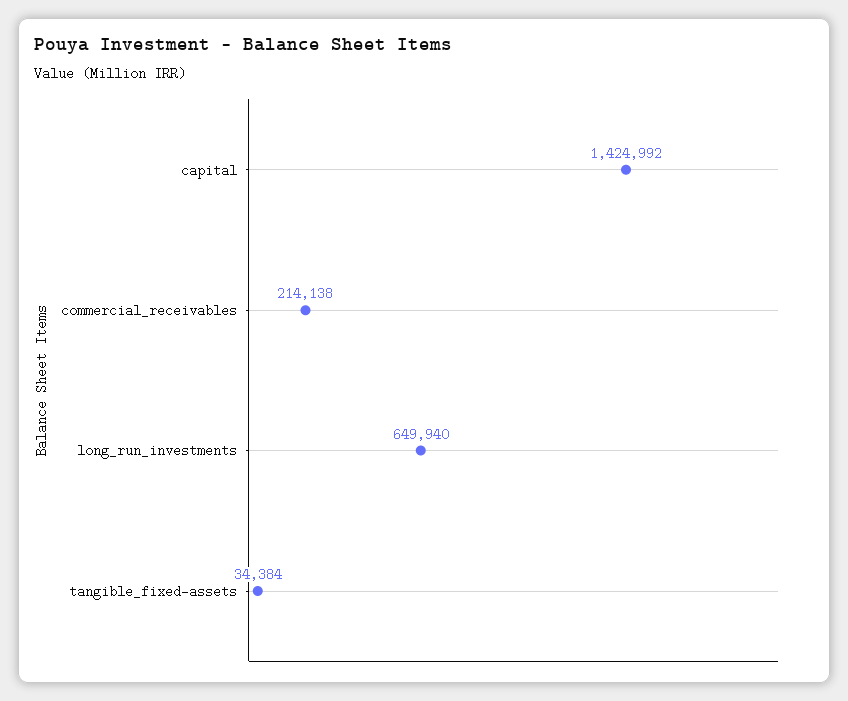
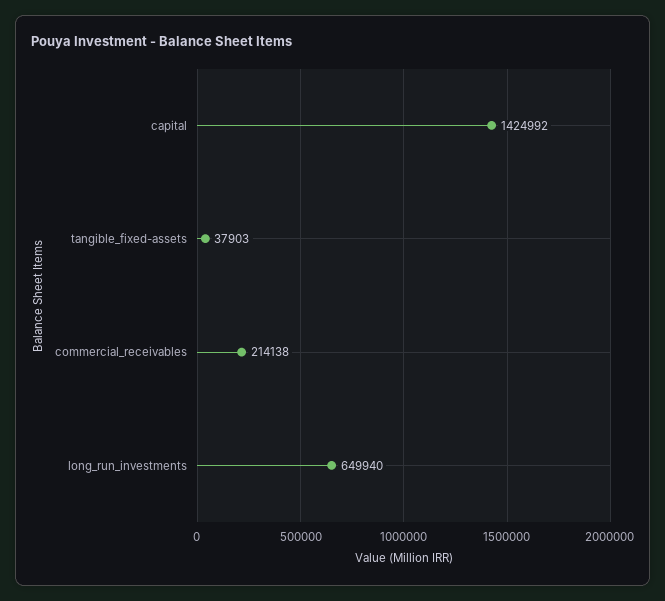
  {
    "capital": 1424992,
    "commercial_receivables": 214138,
    "long_run_investments": 649940,
-   "tangible_fixed-assets": 34384
+   "tangible_fixed-assets": 37903
  }

